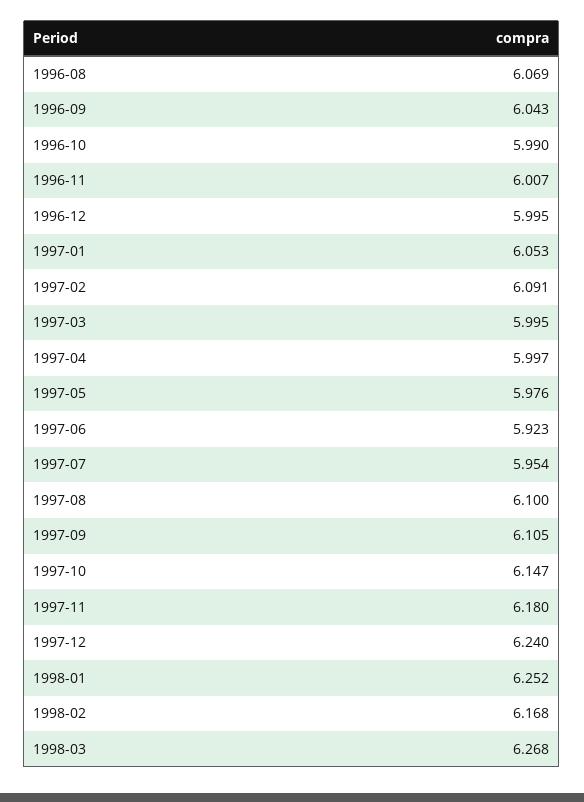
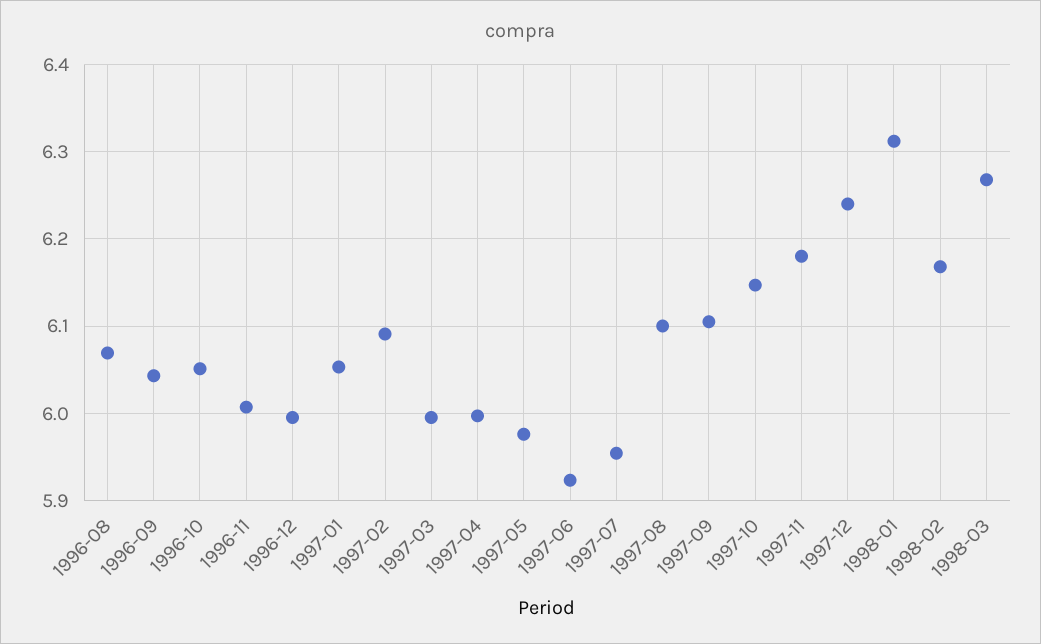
  {
    "1996-08": 6.069,
    "1996-09": 6.043,
-   "1996-10": 5.99,
+   "1996-10": 6.05,
    "1996-11": 6.007,
    "1996-12": 5.995,
    "1997-01": 6.053,
    "1997-02": 6.091,
    "1997-03": 5.995,
    "1997-04": 5.997,
    "1997-05": 5.976,
    "1997-06": 5.923,
    "1997-07": 5.954,
    "1997-08": 6.1,
    "1997-09": 6.105,
    "1997-10": 6.147,
    "1997-11": 6.18,
    "1997-12": 6.24,
-   "1998-01": 6.252,
+   "1998-01": 6.31,
    "1998-02": 6.168,
    "1998-03": 6.268
  }

